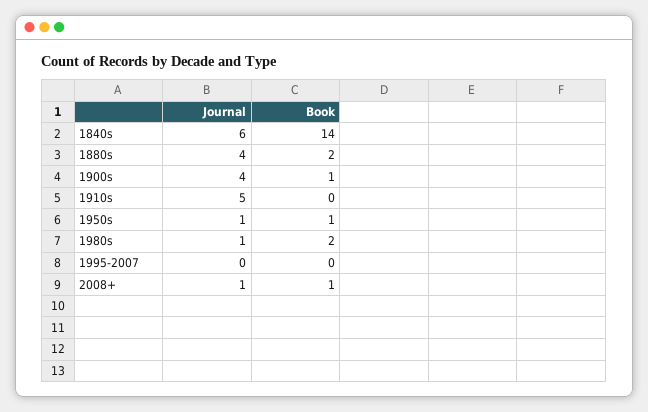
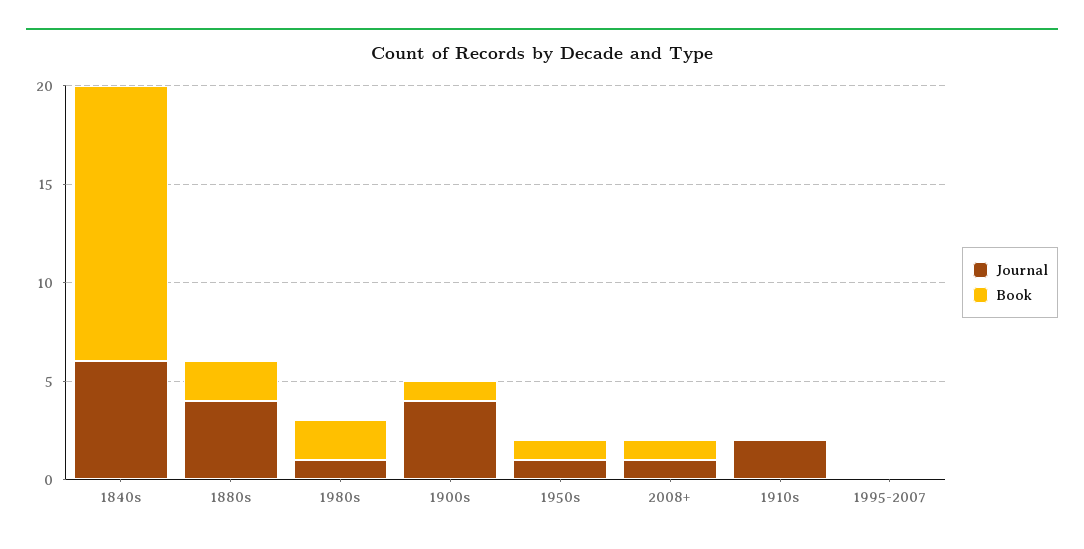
  {
    "Journal": {
      "1840s": 6,
      "1880s": 4,
      "1900s": 4,
-     "1910s": 5,
+     "1910s": 2,
      "1950s": 1,
      "1980s": 1,
      "1995-2007": 0,
      "2008+": 1
    },
    "Book": {
      "1840s": 14,
      "1880s": 2,
      "1900s": 1,
      "1910s": 0,
      "1950s": 1,
      "1980s": 2,
      "1995-2007": 0,
      "2008+": 1
    }
  }

